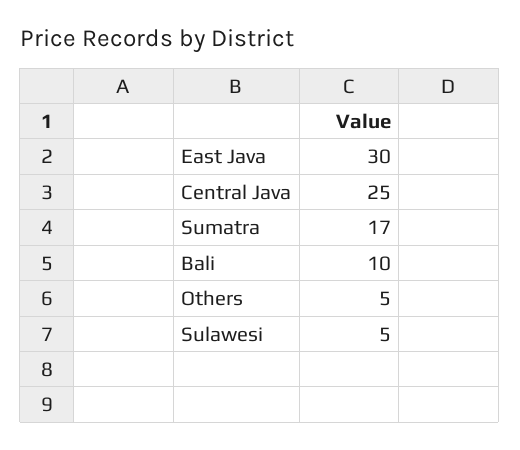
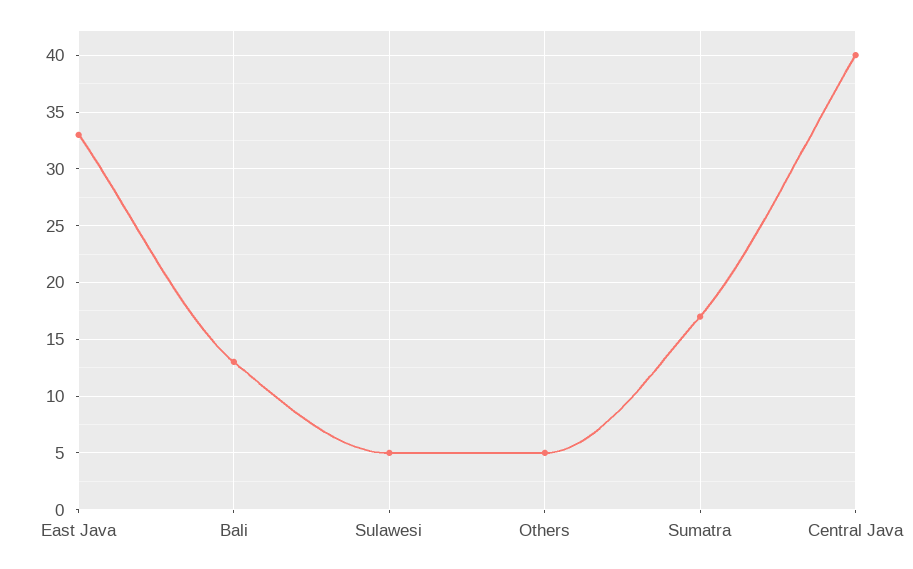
  {
-   "East Java": 30,
+   "East Java": 33,
-   "Central Java": 25,
+   "Central Java": 40,
    "Sumatra": 17,
-   "Bali": 10,
+   "Bali": 13,
    "Others": 5,
    "Sulawesi": 5
  }

